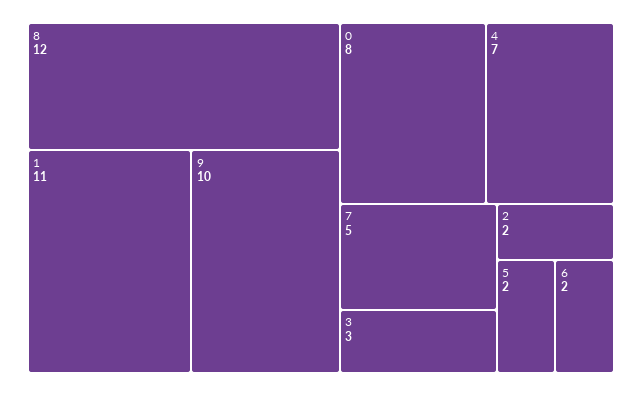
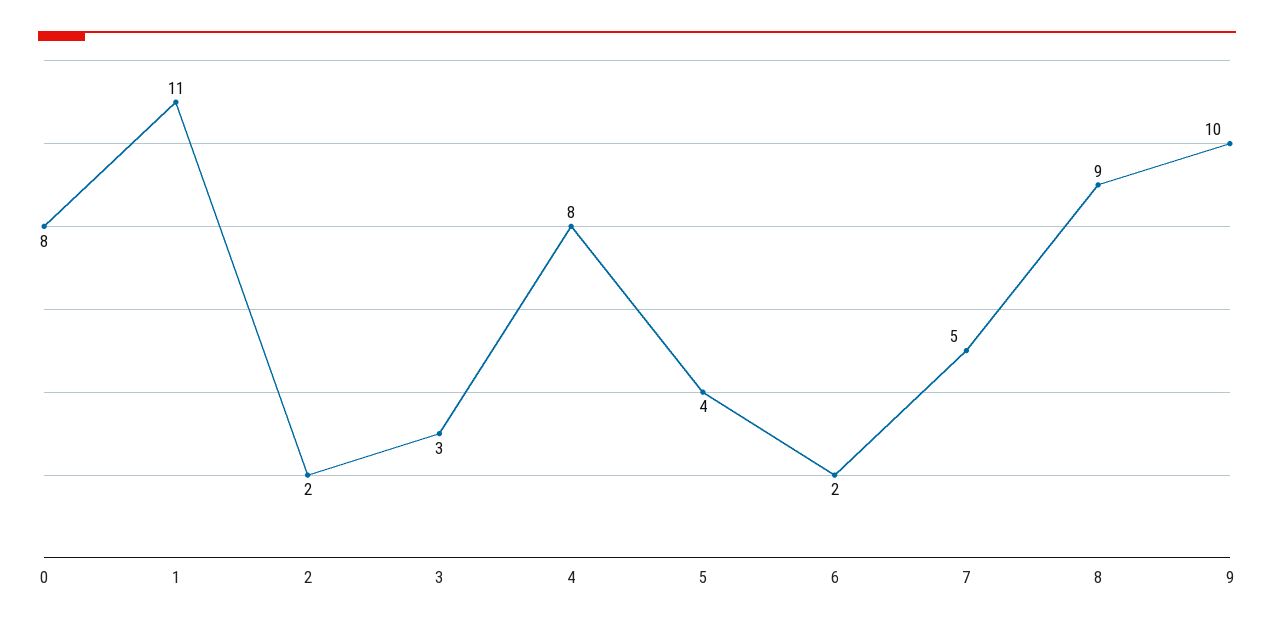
  {
-   "8": 12,
+   "8": 9,
    "1": 11,
    "9": 10,
    "0": 8,
-   "4": 7,
+   "4": 8,
    "7": 5,
    "3": 3,
    "2": 2,
-   "5": 2,
+   "5": 4,
    "6": 2
  }

